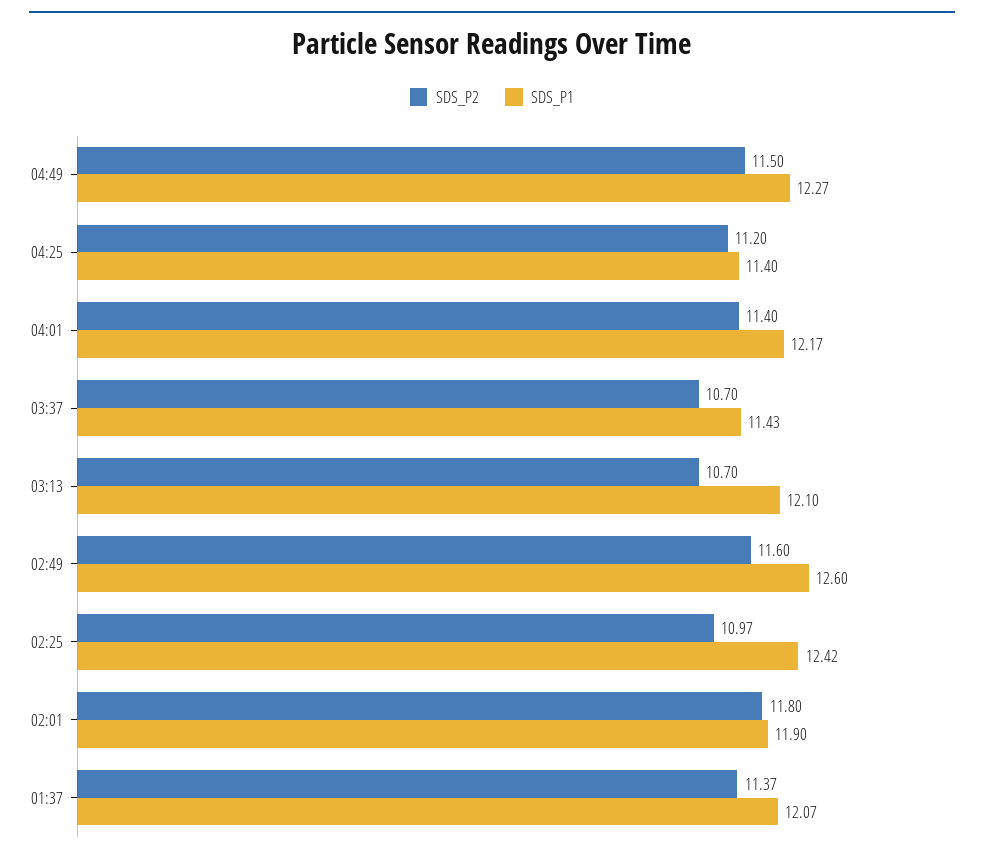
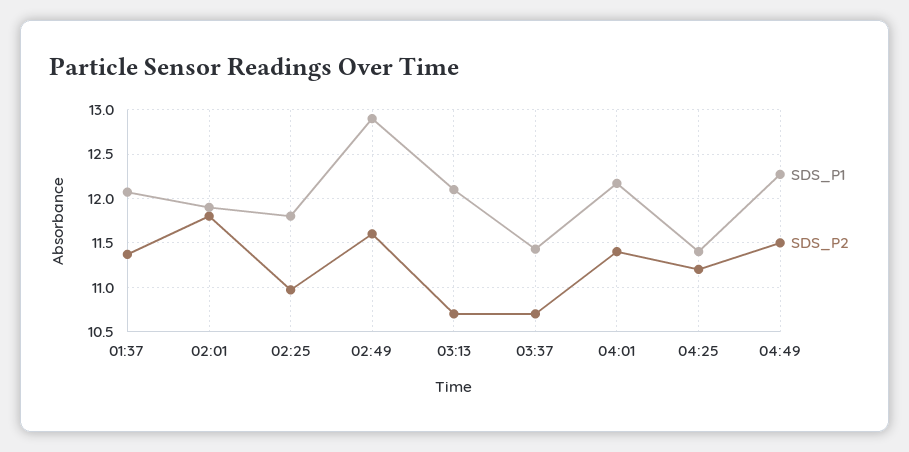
  {
    "SDS_P2": {
      "04:49": 11.5,
      "04:25": 11.2,
      "04:01": 11.4,
      "03:37": 10.7,
      "03:13": 10.7,
      "02:49": 11.6,
      "02:25": 10.97,
      "02:01": 11.8,
      "01:37": 11.37
    },
    "SDS_P1": {
      "04:49": 12.27,
      "04:25": 11.4,
      "04:01": 12.17,
      "03:37": 11.43,
      "03:13": 12.1,
-     "02:49": 12.6,
+     "02:49": 12.9,
-     "02:25": 12.42,
+     "02:25": 11.8,
      "02:01": 11.9,
      "01:37": 12.07
    }
  }

